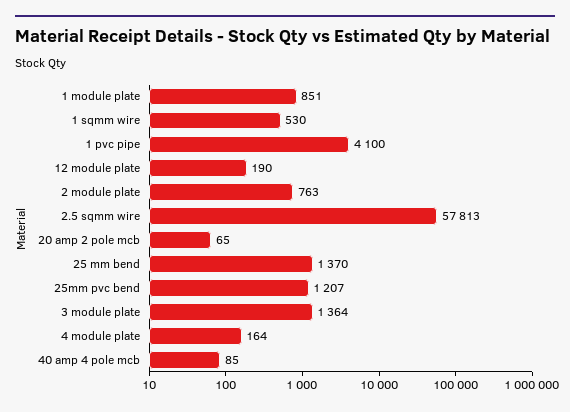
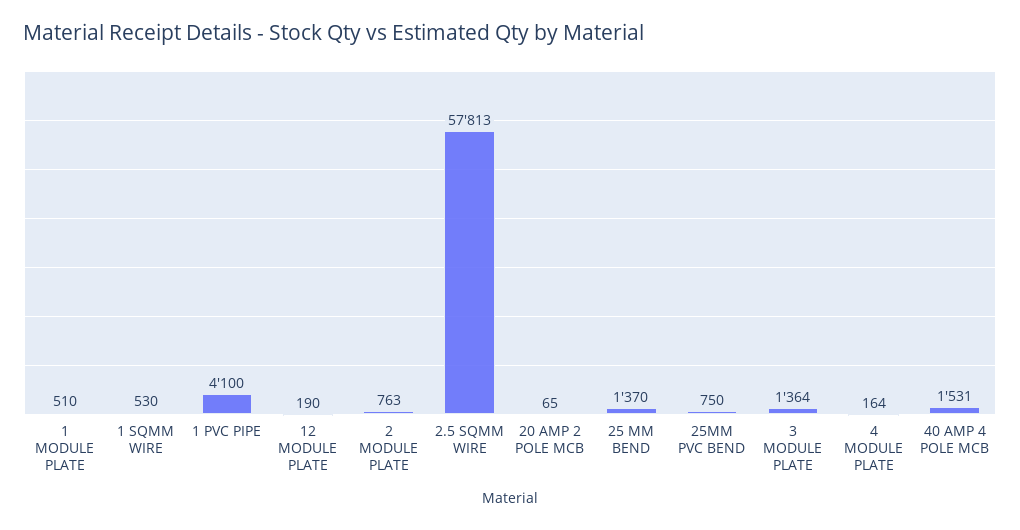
  {
-   "1 module plate": 851,
+   "1 module plate": 510,
    "1 sqmm wire": 530,
    "1 pvc pipe": 4100,
    "12 module plate": 190,
    "2 module plate": 763,
    "2.5 sqmm wire": 57813,
    "20 amp 2 pole mcb": 65,
    "25 mm bend": 1370,
-   "25mm pvc bend": 1207,
+   "25mm pvc bend": 750,
    "3 module plate": 1364,
    "4 module plate": 164,
-   "40 amp 4 pole mcb": 85
+   "40 amp 4 pole mcb": 1531
  }

